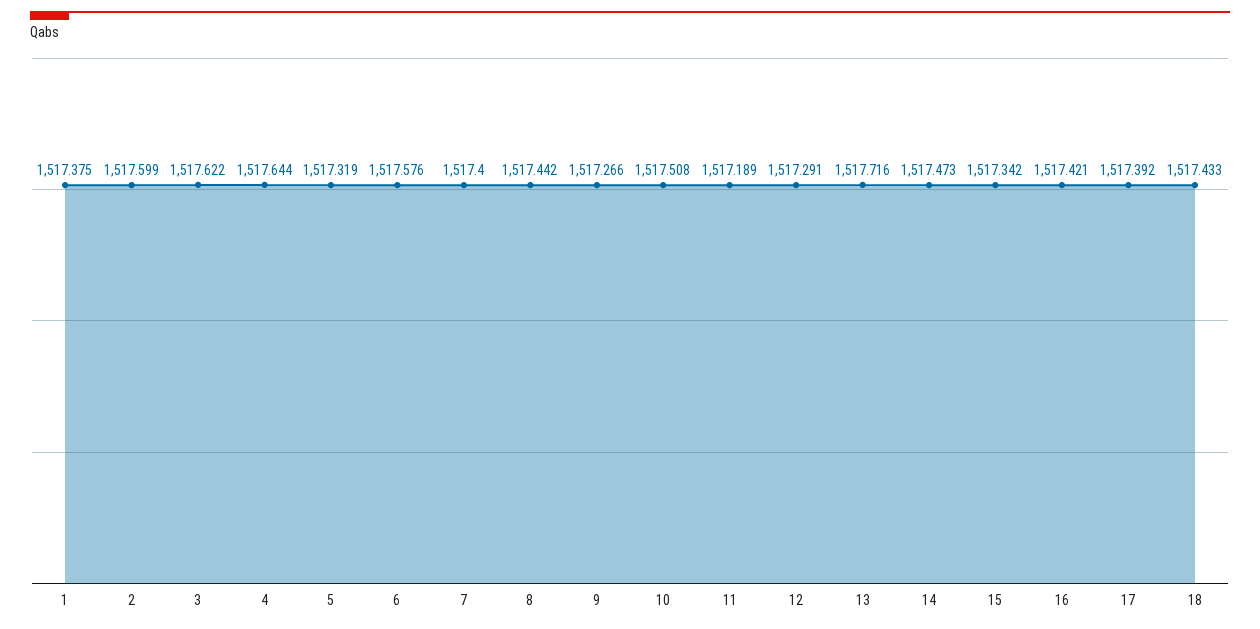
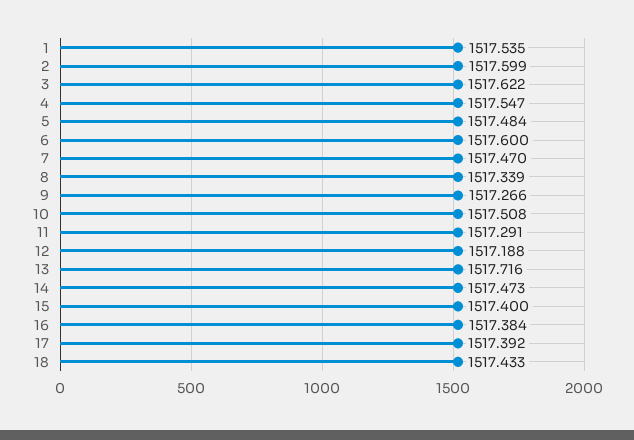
  {
-   "1": 1517.375,
+   "1": 1517.535,
    "2": 1517.599,
    "3": 1517.622,
-   "4": 1517.644,
+   "4": 1517.547,
-   "5": 1517.319,
+   "5": 1517.484,
-   "6": 1517.576,
+   "6": 1517.6,
-   "7": 1517.4,
+   "7": 1517.47,
-   "8": 1517.442,
+   "8": 1517.339,
    "9": 1517.266,
    "10": 1517.508,
-   "11": 1517.189,
+   "11": 1517.291,
-   "12": 1517.291,
+   "12": 1517.188,
    "13": 1517.716,
    "14": 1517.473,
-   "15": 1517.342,
+   "15": 1517.4,
-   "16": 1517.421,
+   "16": 1517.384,
    "17": 1517.392,
    "18": 1517.433
  }

